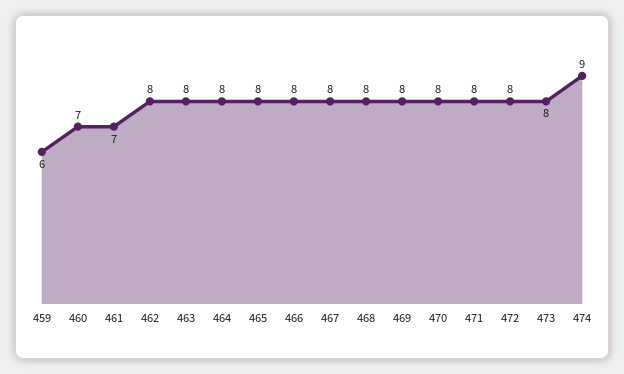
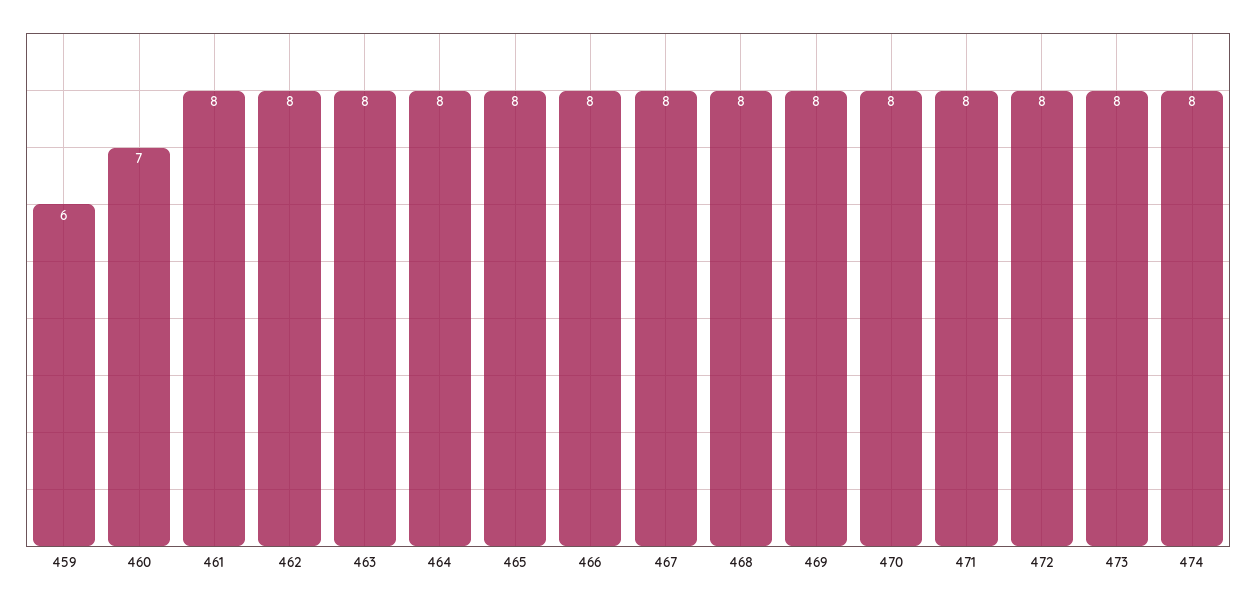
  {
    "459": 6,
    "460": 7,
-   "461": 7,
+   "461": 8,
    "462": 8,
    "463": 8,
    "464": 8,
    "465": 8,
    "466": 8,
    "467": 8,
    "468": 8,
    "469": 8,
    "470": 8,
    "471": 8,
    "472": 8,
    "473": 8,
-   "474": 9
+   "474": 8
  }

